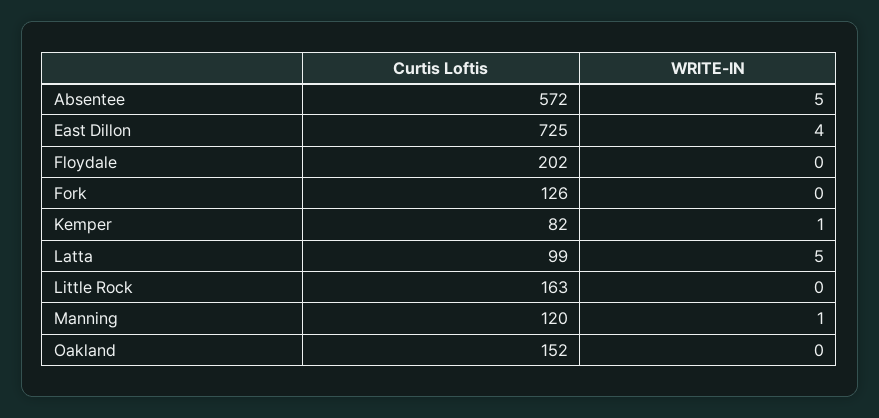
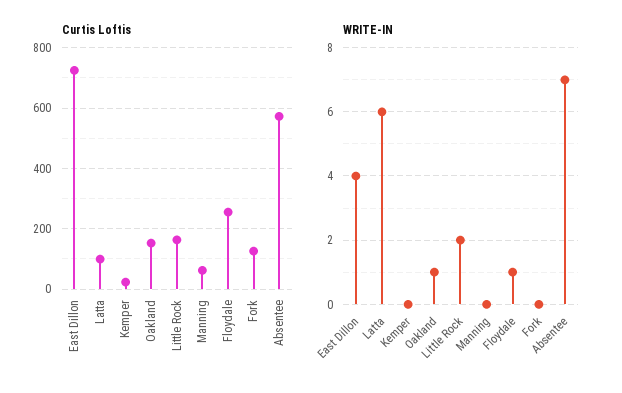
  {
    "Curtis Loftis": {
      "Absentee": 572,
      "East Dillon": 725,
-     "Floydale": 202,
+     "Floydale": 260,
      "Fork": 126,
-     "Kemper": 82,
+     "Kemper": 20,
      "Latta": 99,
      "Little Rock": 163,
-     "Manning": 120,
+     "Manning": 60,
      "Oakland": 152
    },
    "WRITE-IN": {
-     "Absentee": 5,
+     "Absentee": 7,
      "East Dillon": 4,
-     "Floydale": 0,
+     "Floydale": 1,
      "Fork": 0,
-     "Kemper": 1,
+     "Kemper": 0,
-     "Latta": 5,
+     "Latta": 6,
-     "Little Rock": 0,
+     "Little Rock": 2,
-     "Manning": 1,
+     "Manning": 0,
-     "Oakland": 0
+     "Oakland": 1
    }
  }

